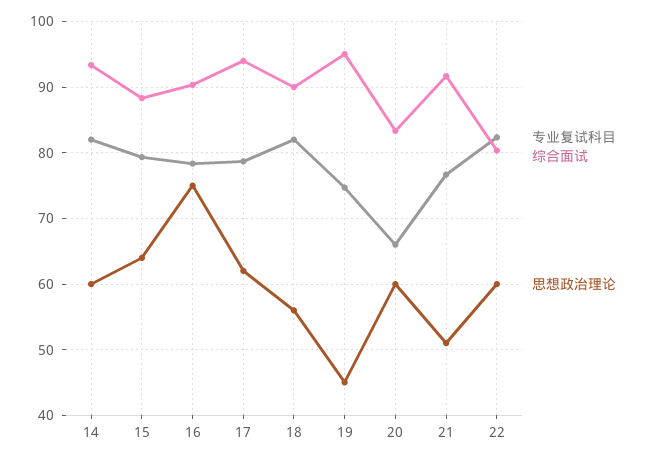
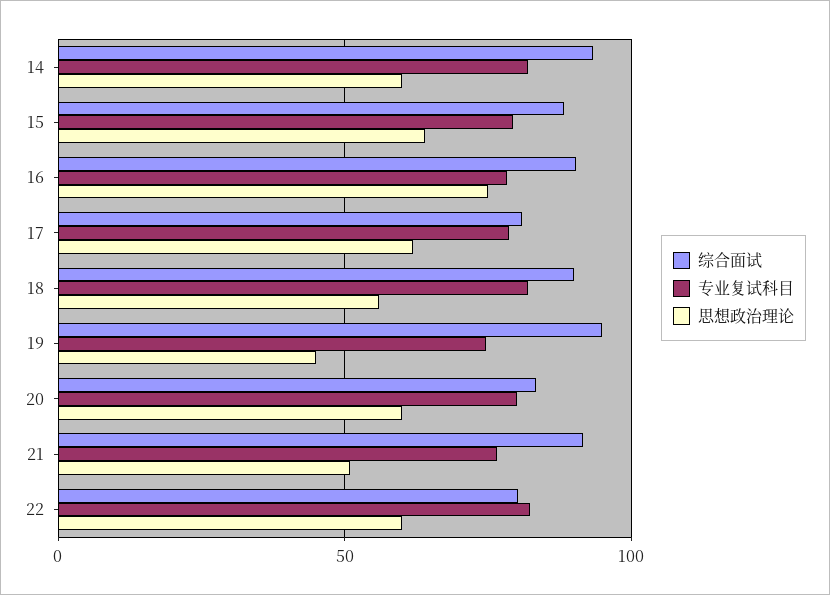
  {
    "专业复试科目": {
      "14": 82,
      "15": 79,
      "16": 78,
      "17": 79,
      "18": 82,
      "19": 75,
-     "20": 66,
+     "20": 80,
      "21": 77,
      "22": 82
    },
    "综合面试": {
      "14": 93,
      "15": 88,
      "16": 90,
-     "17": 94,
+     "17": 80,
      "18": 90,
      "19": 95,
      "20": 83,
      "21": 92,
      "22": 80
    },
    "思想政治理论": {
      "14": 60,
      "15": 64,
      "16": 75,
      "17": 62,
      "18": 56,
      "19": 45,
      "20": 60,
      "21": 51,
      "22": 60
    }
  }

